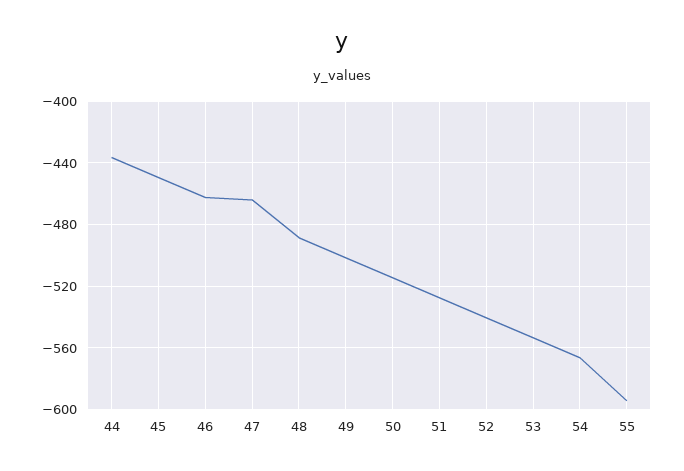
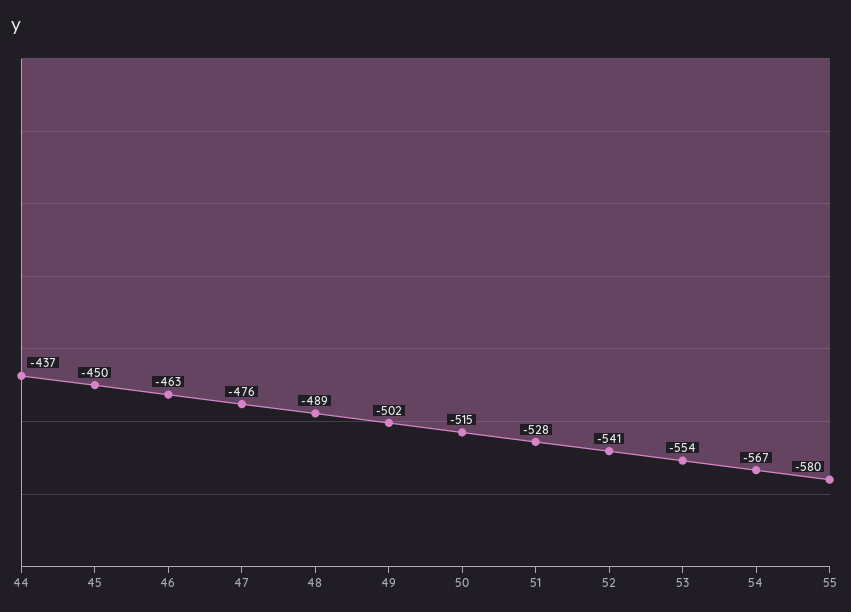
  {
    "44": -437,
    "45": -450,
    "46": -463,
-   "47": -465,
+   "47": -476,
    "48": -489,
    "49": -502,
    "50": -515,
    "51": -528,
    "52": -541,
    "53": -554,
    "54": -567,
-   "55": -595
+   "55": -580
  }

